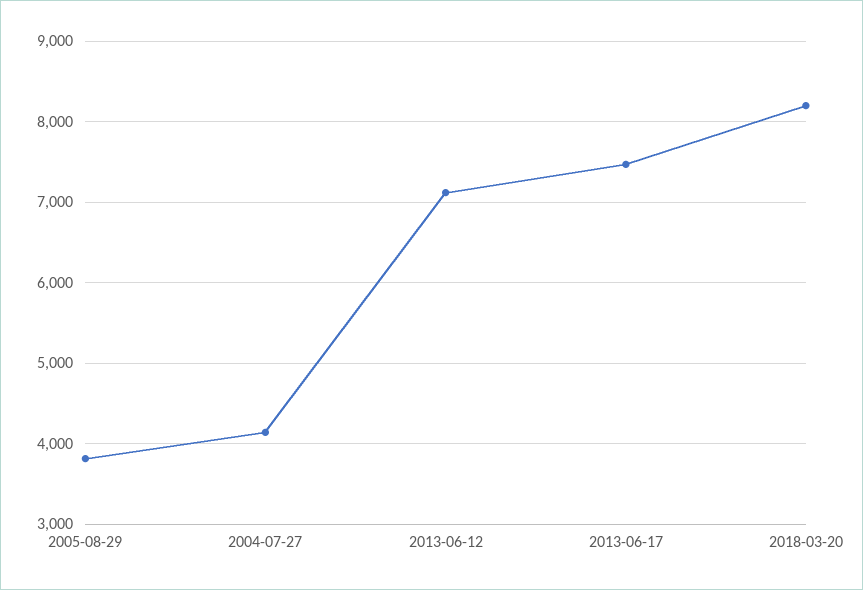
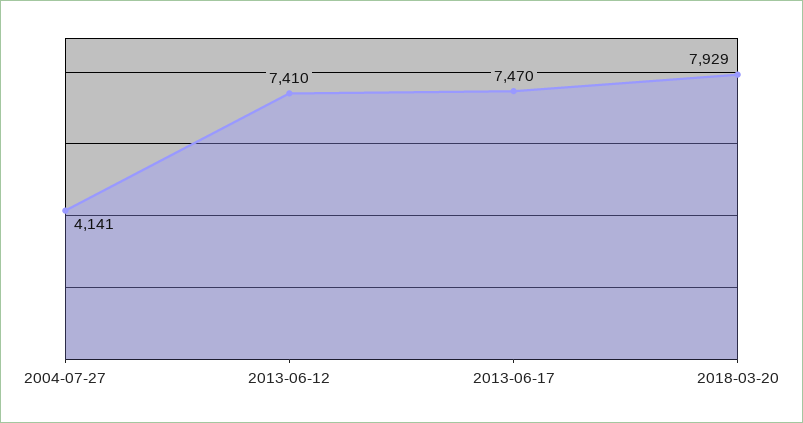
  {
-   "2005-08-29": 3800,
    "2004-07-27": 4141,
-   "2013-06-12": 7100,
+   "2013-06-12": 7410,
    "2013-06-17": 7470,
-   "2018-03-20": 8200
+   "2018-03-20": 7929
  }

